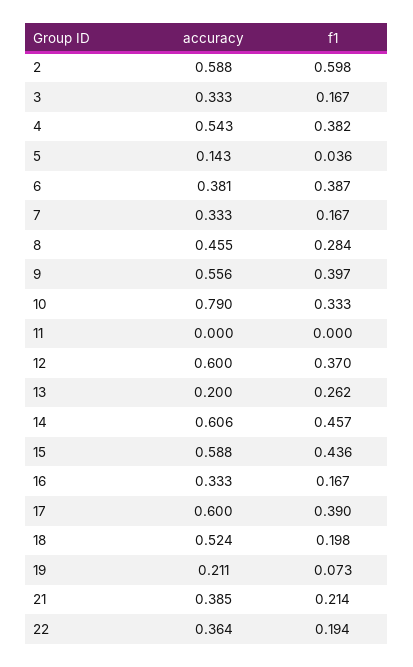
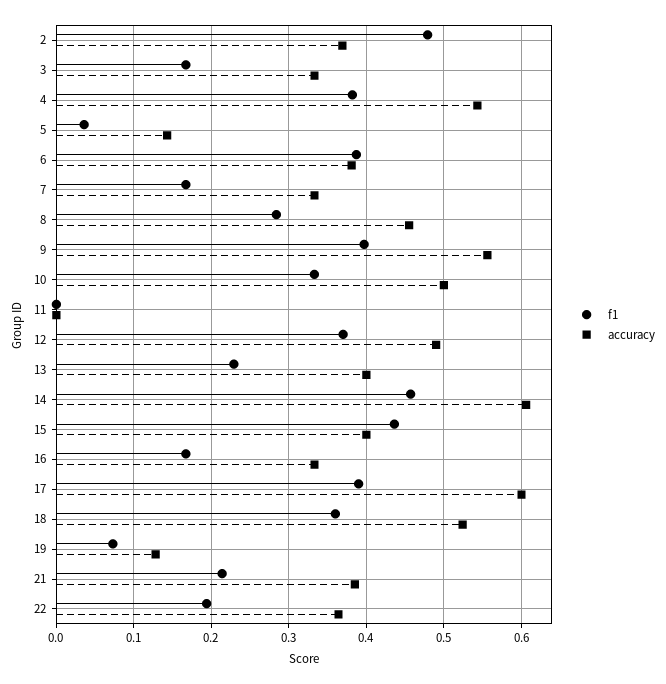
  {
    "accuracy": {
-     "2": 0.588,
+     "2": 0.37,
      "3": 0.333,
      "4": 0.543,
      "5": 0.143,
      "6": 0.381,
      "7": 0.333,
      "8": 0.455,
      "9": 0.556,
-     "10": 0.79,
+     "10": 0.5,
      "11": 0,
-     "12": 0.6,
+     "12": 0.49,
-     "13": 0.2,
+     "13": 0.4,
      "14": 0.606,
-     "15": 0.588,
+     "15": 0.4,
      "16": 0.333,
      "17": 0.6,
      "18": 0.524,
-     "19": 0.211,
+     "19": 0.13,
      "21": 0.385,
      "22": 0.364
    },
    "f1": {
-     "2": 0.598,
+     "2": 0.48,
      "3": 0.167,
      "4": 0.382,
      "5": 0.036,
      "6": 0.387,
      "7": 0.167,
      "8": 0.284,
      "9": 0.397,
      "10": 0.333,
      "11": 0,
      "12": 0.37,
-     "13": 0.262,
+     "13": 0.23,
      "14": 0.457,
      "15": 0.436,
      "16": 0.167,
      "17": 0.39,
-     "18": 0.198,
+     "18": 0.36,
      "19": 0.073,
      "21": 0.214,
      "22": 0.194
    }
  }

